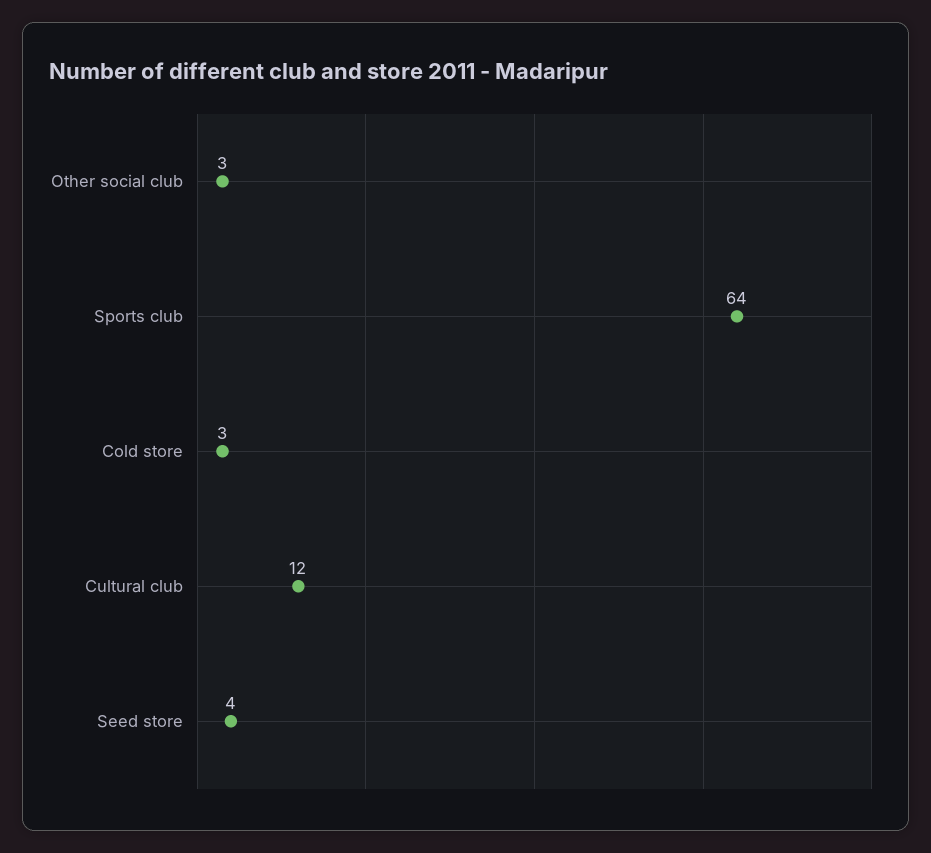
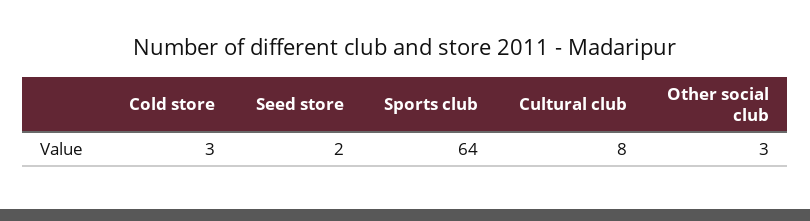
  {
    "Other social club": 3,
    "Sports club": 64,
    "Cold store": 3,
-   "Cultural club": 12,
+   "Cultural club": 8,
-   "Seed store": 4
+   "Seed store": 2
  }

